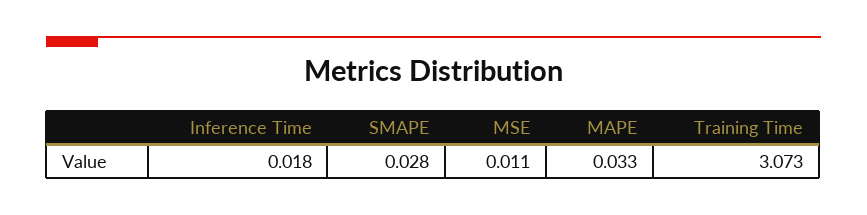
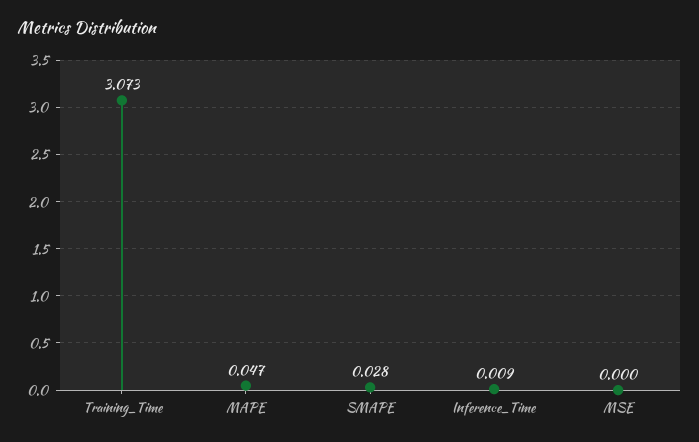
  {
-   "Inference Time": 0.018,
+   "Inference Time": 0.009,
    "SMAPE": 0.028,
-   "MSE": 0.011,
+   "MSE": 0,
-   "MAPE": 0.033,
+   "MAPE": 0.047,
    "Training Time": 3.073
  }

